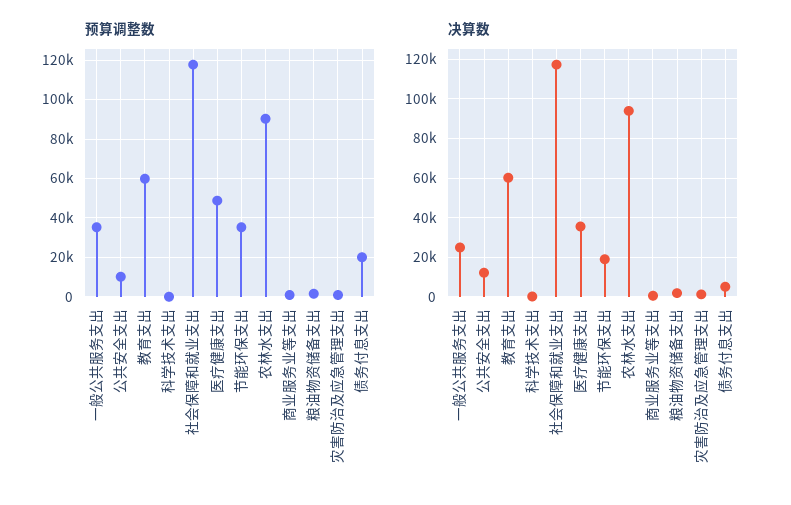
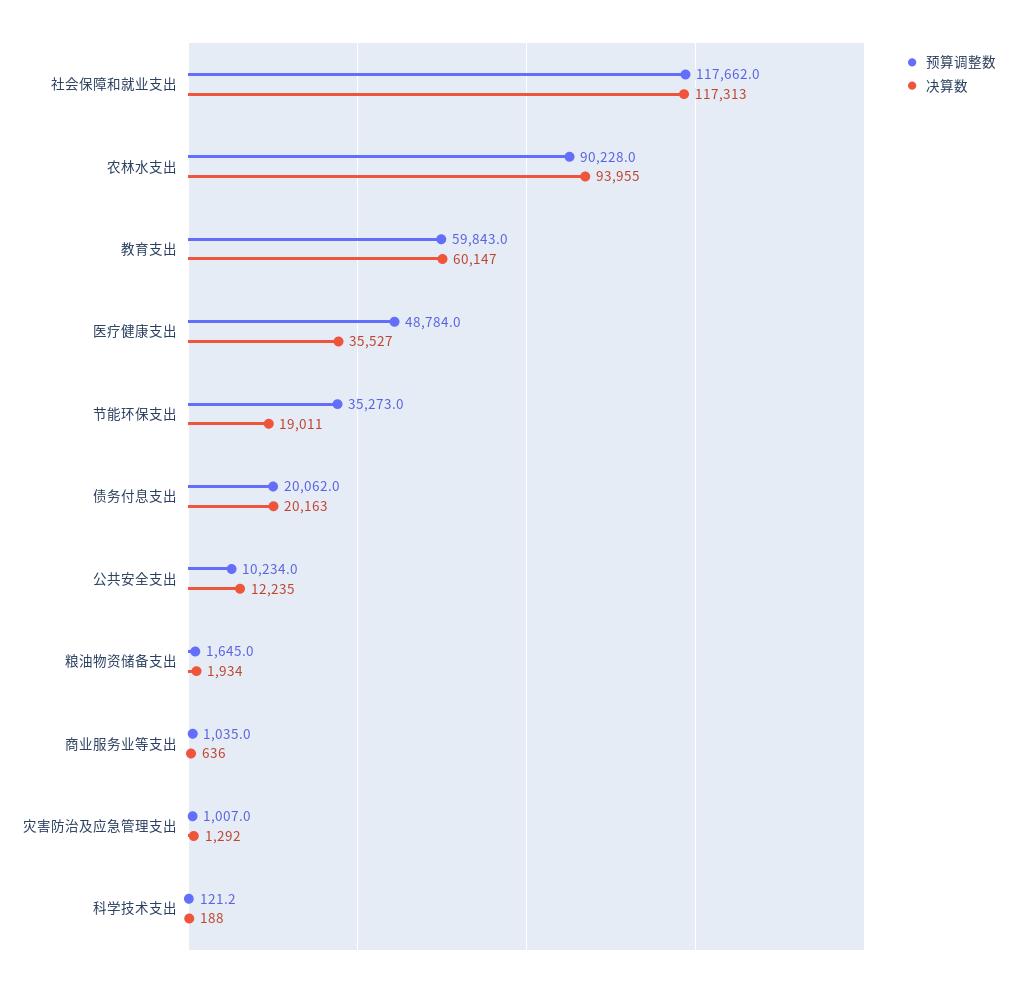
  {
    "预算调整数": {
-     "一般公共服务支出": 35000,
      "公共安全支出": 10234,
      "教育支出": 59843,
      "科学技术支出": 121.2,
      "社会保障和就业支出": 117662,
      "医疗健康支出": 48784,
      "节能环保支出": 35273,
      "农林水支出": 90228,
      "商业服务业等支出": 1035,
      "粮油物资储备支出": 1645,
      "灾害防治及应急管理支出": 1007,
      "债务付息支出": 20062
    },
    "决算数": {
-     "一般公共服务支出": 25000,
      "公共安全支出": 12235,
      "教育支出": 60147,
      "科学技术支出": 188,
      "社会保障和就业支出": 117313,
      "医疗健康支出": 35527,
      "节能环保支出": 19011,
      "农林水支出": 93955,
      "商业服务业等支出": 636,
      "粮油物资储备支出": 1934,
      "灾害防治及应急管理支出": 1292,
-     "债务付息支出": 5000
+     "债务付息支出": 20163
    }
  }

